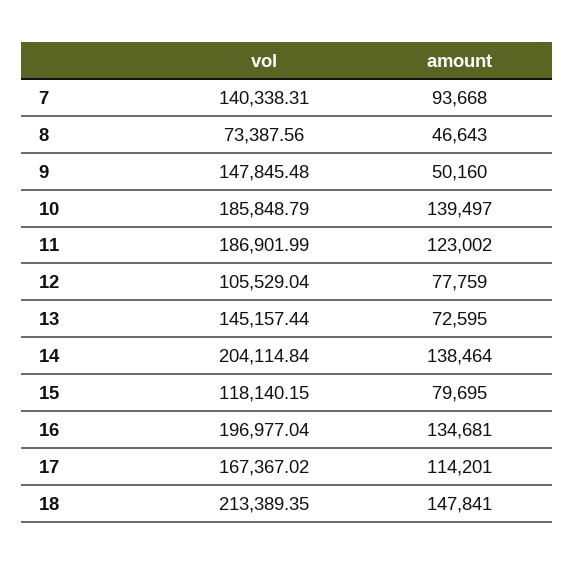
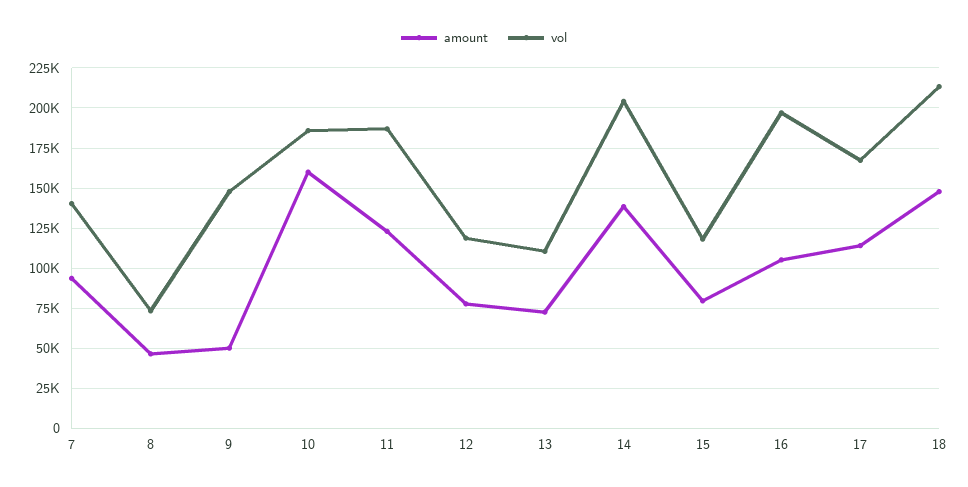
  {
    "vol": {
      "7": 140338.31,
      "8": 73387.56,
      "9": 147845.48,
      "10": 185848.79,
      "11": 186901.99,
-     "12": 105529.04,
+     "12": 120000,
-     "13": 145157.44,
+     "13": 110000,
      "14": 204114.84,
      "15": 118140.15,
      "16": 196977.04,
      "17": 167367.02,
      "18": 213389.35
    },
    "amount": {
      "7": 93668,
      "8": 46643,
      "9": 50160,
-     "10": 139497,
+     "10": 160000,
      "11": 123002,
      "12": 77759,
      "13": 72595,
      "14": 138464,
      "15": 79695,
-     "16": 134681,
+     "16": 105000,
      "17": 114201,
      "18": 147841
    }
  }

